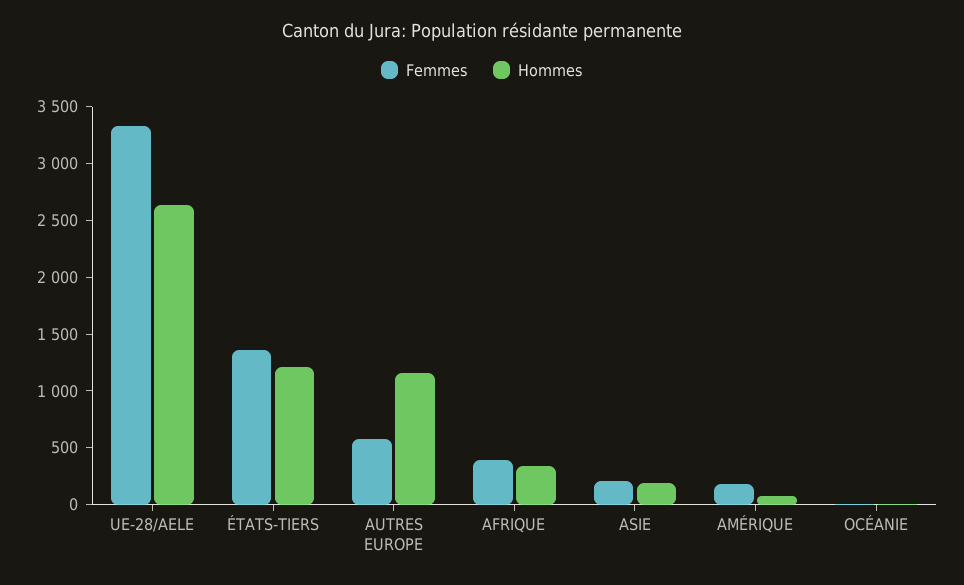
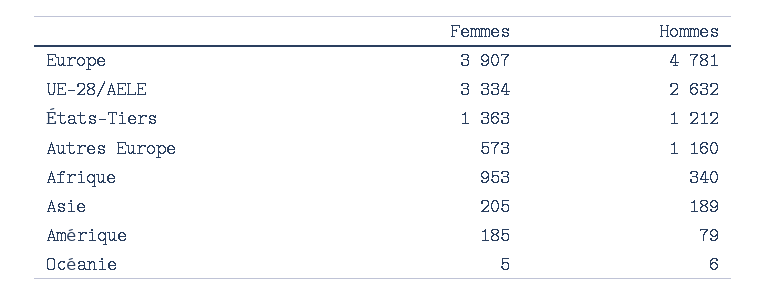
  {
    "Femmes": {
      "UE-28/AELE": 3334,
      "ÉTATS-TIERS": 1363,
      "AUTRES EUROPE": 573,
-     "AFRIQUE": 400,
+     "AFRIQUE": 953,
      "ASIE": 205,
      "AMÉRIQUE": 185,
-     "OCÉANIE": 5
+     "OCÉANIE": 5,
+     "Europe": 3907
    },
    "Hommes": {
      "UE-28/AELE": 2632,
      "ÉTATS-TIERS": 1212,
      "AUTRES EUROPE": 1160,
      "AFRIQUE": 340,
      "ASIE": 189,
      "AMÉRIQUE": 79,
-     "OCÉANIE": 6
+     "OCÉANIE": 6,
+     "Europe": 4781
    }
  }

